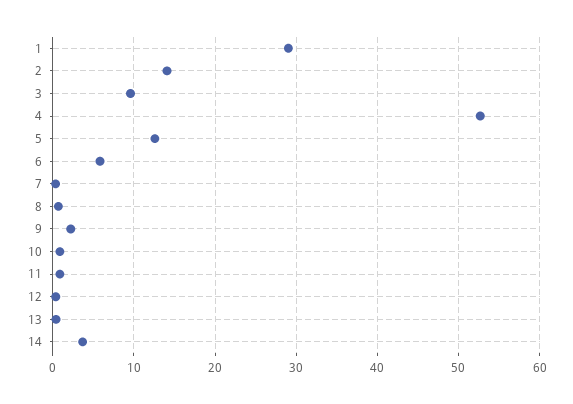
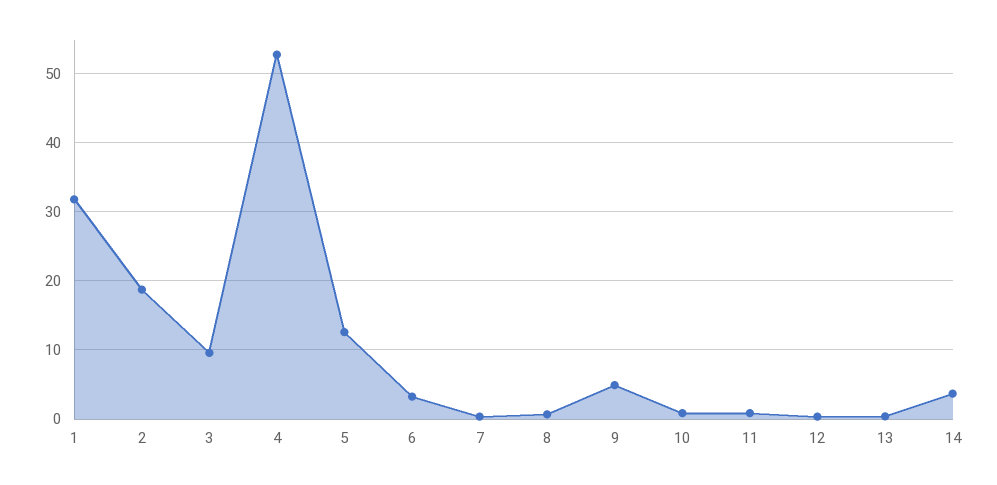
  {
-   "1": 29,
+   "1": 32,
-   "2": 14,
+   "2": 19,
    "3": 10,
    "4": 53,
    "5": 13,
-   "6": 6,
+   "6": 3,
    "7": 0,
    "8": 1,
-   "9": 2,
+   "9": 5,
    "10": 1,
    "11": 1,
    "12": 0,
    "13": 0,
    "14": 4
  }

